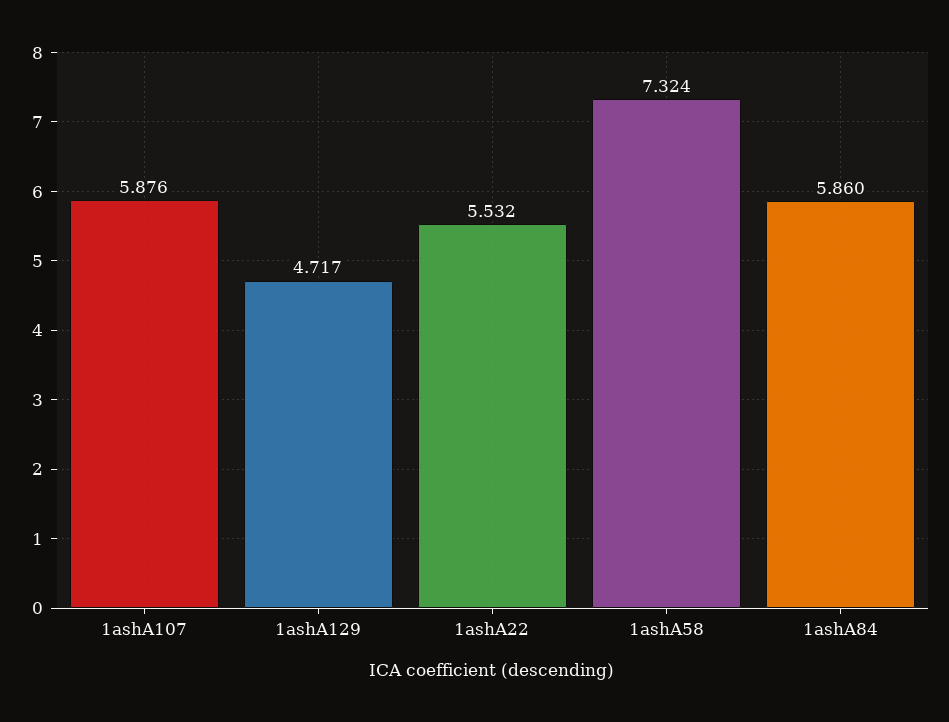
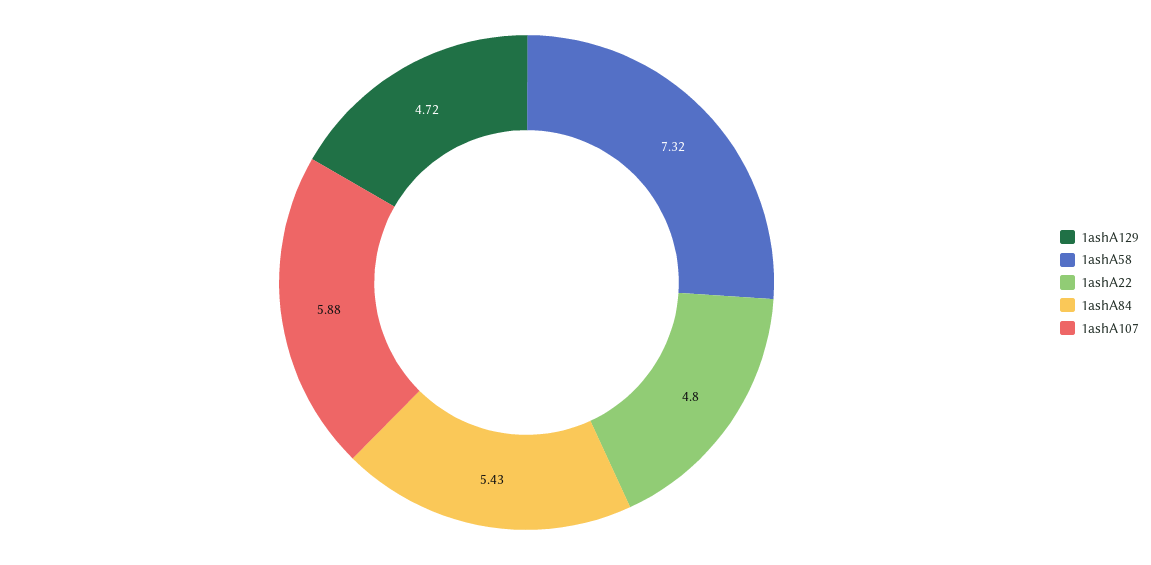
  {
    "1ashA107": 5.876,
    "1ashA129": 4.717,
-   "1ashA22": 5.532,
+   "1ashA22": 4.8,
    "1ashA58": 7.324,
-   "1ashA84": 5.86
+   "1ashA84": 5.43
  }

